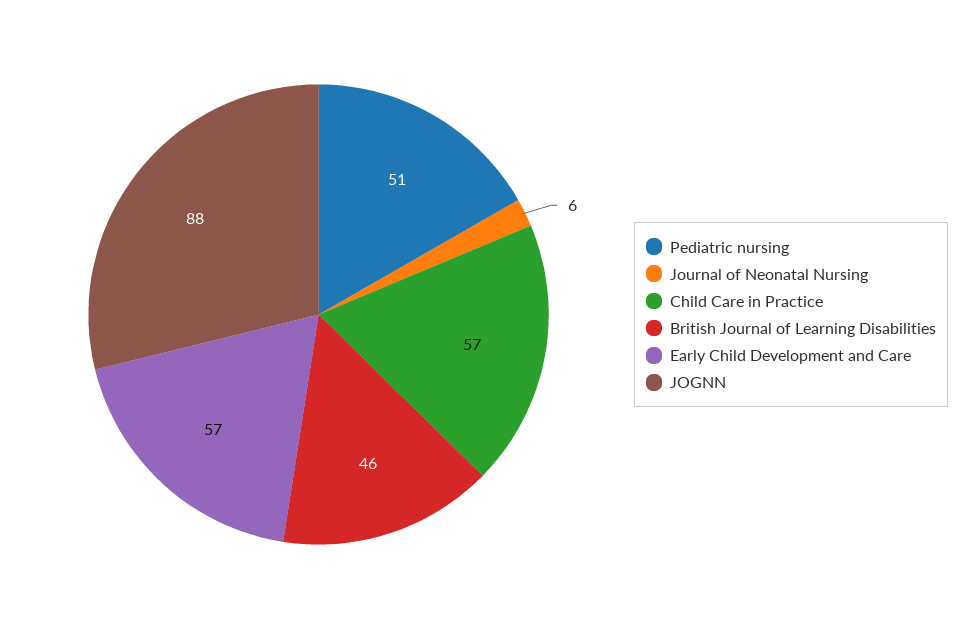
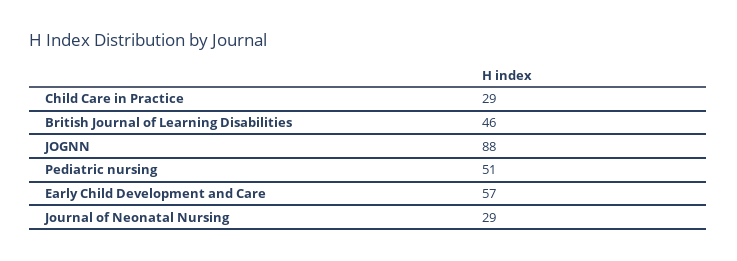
  {
    "Pediatric nursing": 51,
-   "Journal of Neonatal Nursing": 6,
+   "Journal of Neonatal Nursing": 29,
-   "Child Care in Practice": 57,
+   "Child Care in Practice": 29,
    "British Journal of Learning Disabilities": 46,
    "Early Child Development and Care": 57,
    "JOGNN": 88
  }

